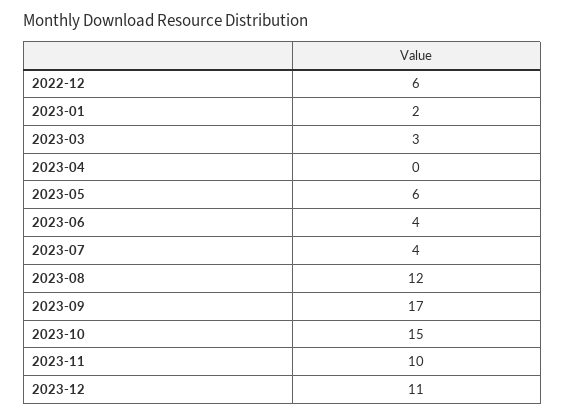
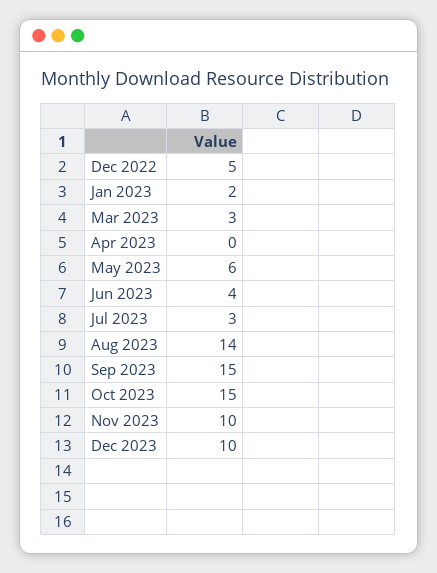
  {
-   "2022-12": 6,
+   "2022-12": 5,
    "2023-01": 2,
    "2023-03": 3,
    "2023-04": 0,
    "2023-05": 6,
    "2023-06": 4,
-   "2023-07": 4,
+   "2023-07": 3,
-   "2023-08": 12,
+   "2023-08": 14,
-   "2023-09": 17,
+   "2023-09": 15,
    "2023-10": 15,
    "2023-11": 10,
-   "2023-12": 11
+   "2023-12": 10
  }

